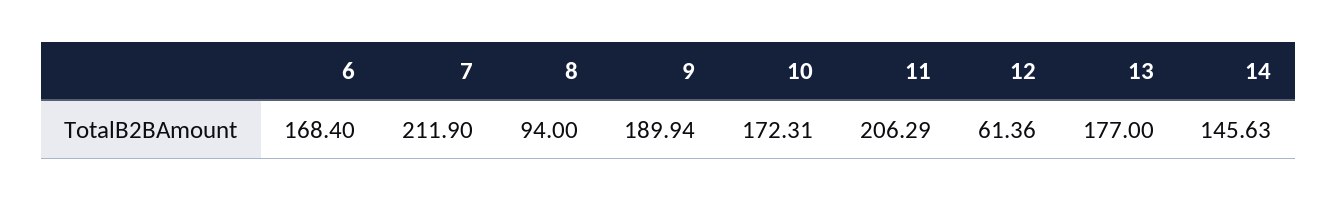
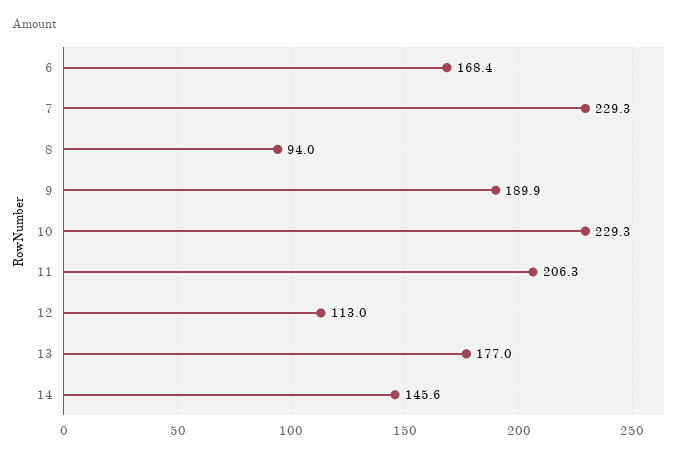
  {
    "6": 168.4,
-   "7": 211.9,
+   "7": 229.3,
    "8": 94,
    "9": 189.94,
-   "10": 172.31,
+   "10": 229.3,
    "11": 206.29,
-   "12": 61.36,
+   "12": 113,
    "13": 177,
    "14": 145.63
  }

